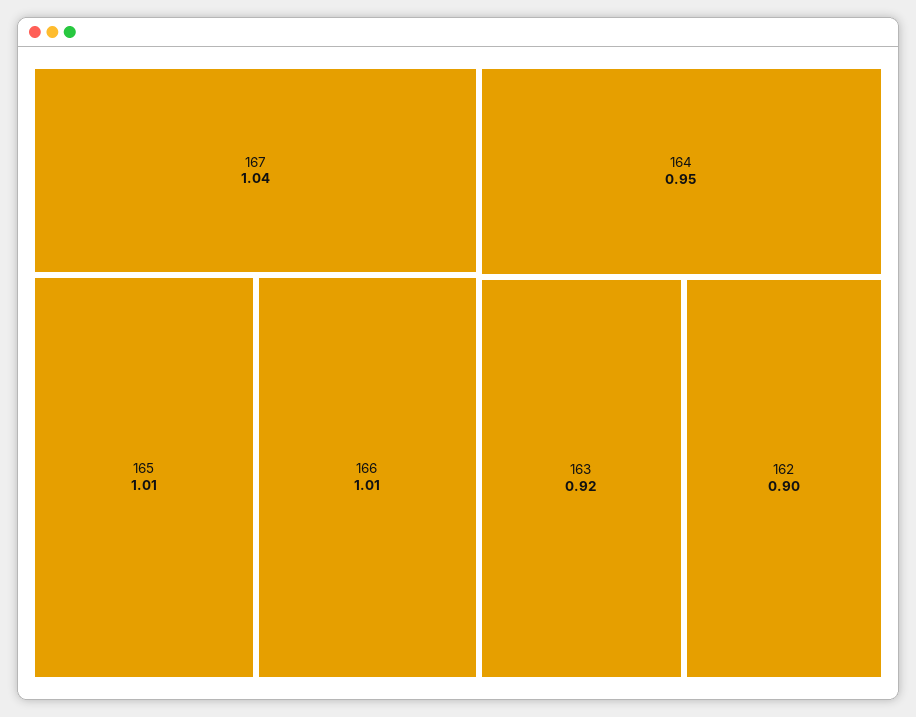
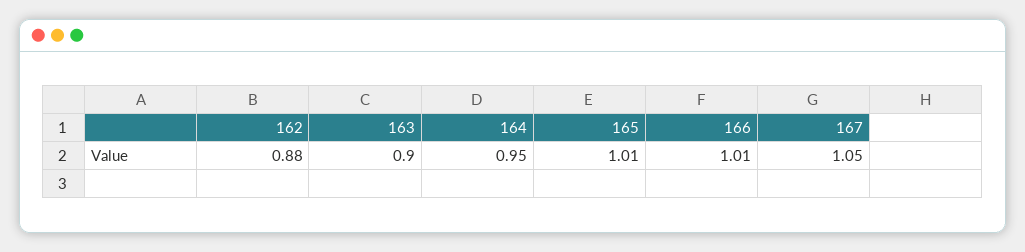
  {
-   "167": 1.04,
+   "167": 1.05,
    "165": 1.01,
    "166": 1.01,
    "164": 0.95,
-   "163": 0.92,
+   "163": 0.9,
-   "162": 0.9
+   "162": 0.88
  }

